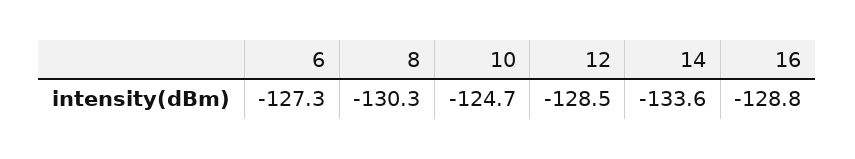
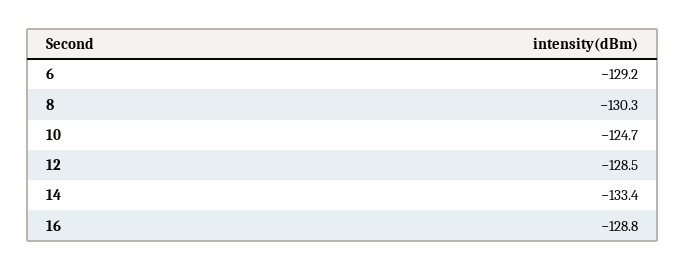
  {
-   "6": -127.3,
+   "6": -129.2,
    "8": -130.3,
    "10": -124.7,
    "12": -128.5,
-   "14": -133.6,
+   "14": -133.4,
    "16": -128.8
  }

